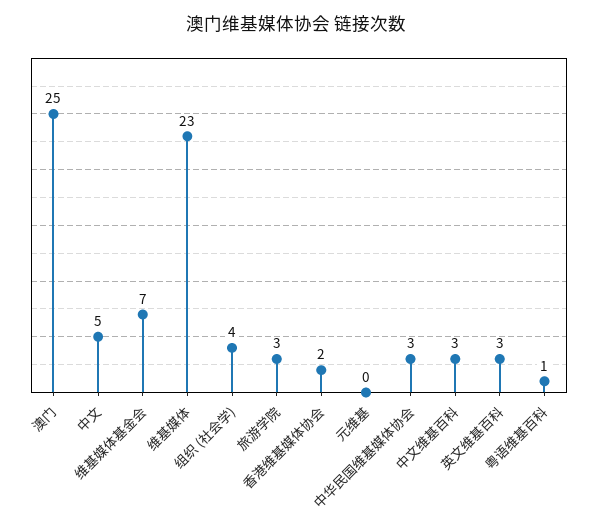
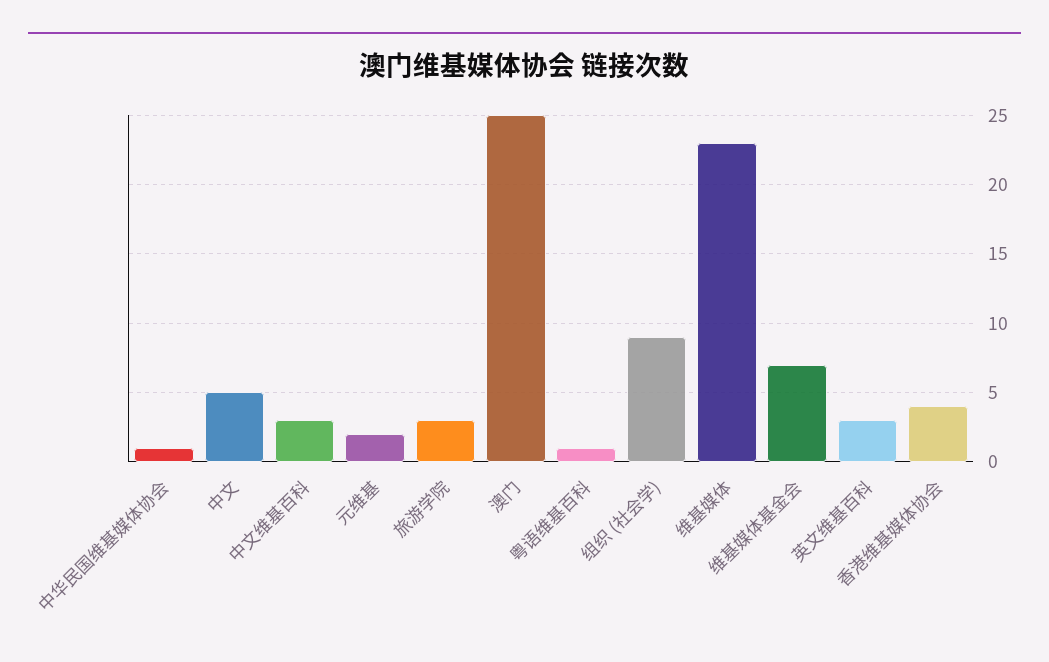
  {
    "澳门": 25,
    "中文": 5,
    "维基媒体基金会": 7,
    "维基媒体": 23,
-   "组织 (社会学)": 4,
+   "组织 (社会学)": 9,
    "旅游学院": 3,
-   "香港维基媒体协会": 2,
+   "香港维基媒体协会": 4,
-   "元维基": 0,
+   "元维基": 2,
-   "中华民国维基媒体协会": 3,
+   "中华民国维基媒体协会": 1,
    "中文维基百科": 3,
    "英文维基百科": 3,
    "粤语维基百科": 1
  }

